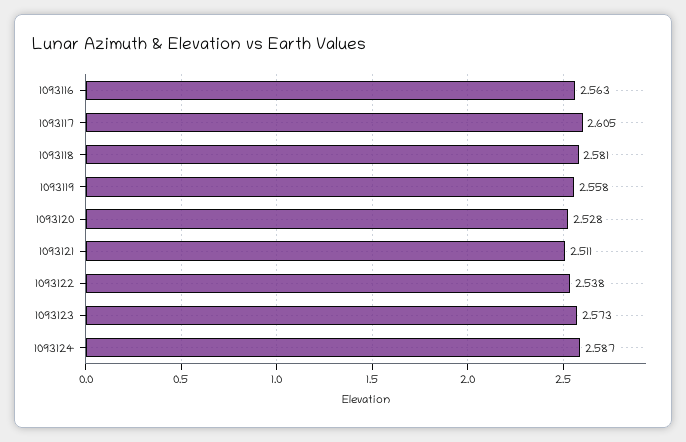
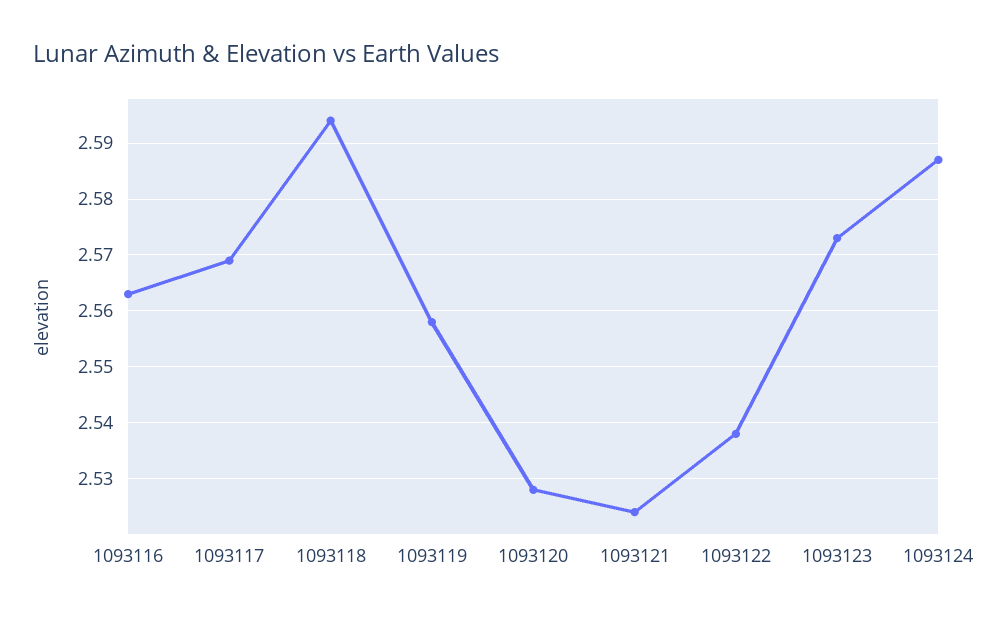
  {
    "1093116": 2.563,
-   "1093117": 2.605,
+   "1093117": 2.57,
-   "1093118": 2.581,
+   "1093118": 2.595,
    "1093119": 2.558,
    "1093120": 2.528,
-   "1093121": 2.511,
+   "1093121": 2.525,
    "1093122": 2.538,
    "1093123": 2.573,
    "1093124": 2.587
  }

